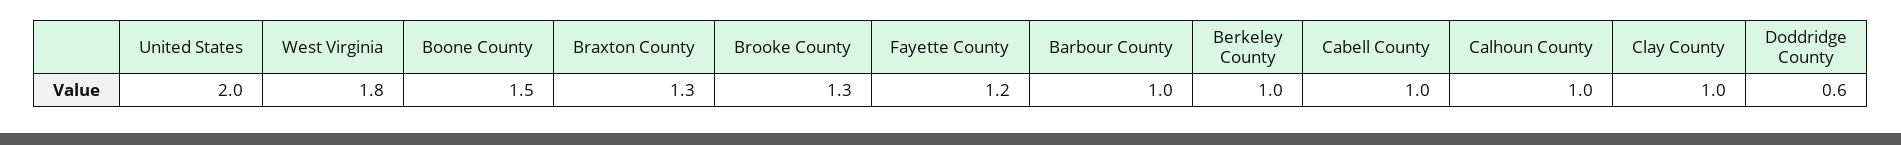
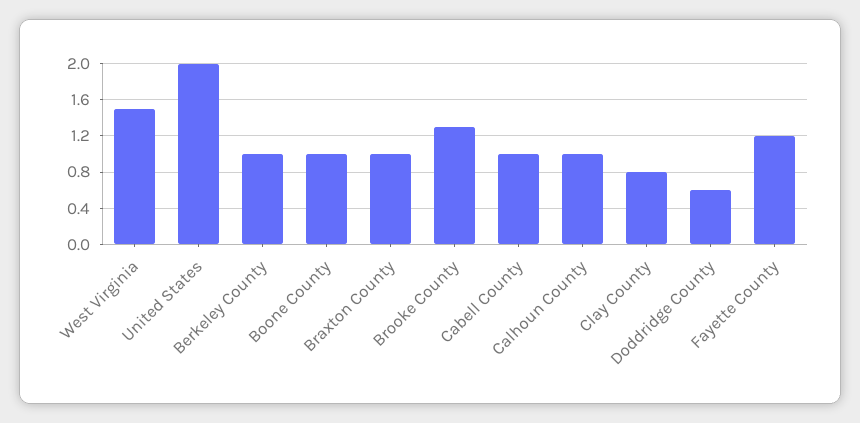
  {
    "United States": 2,
-   "West Virginia": 1.8,
+   "West Virginia": 1.5,
-   "Boone County": 1.5,
+   "Boone County": 1,
-   "Braxton County": 1.3,
+   "Braxton County": 1,
    "Brooke County": 1.3,
    "Fayette County": 1.2,
-   "Barbour County": 1,
    "Berkeley County": 1,
    "Cabell County": 1,
    "Calhoun County": 1,
-   "Clay County": 1,
+   "Clay County": 0.8,
    "Doddridge County": 0.6
  }

